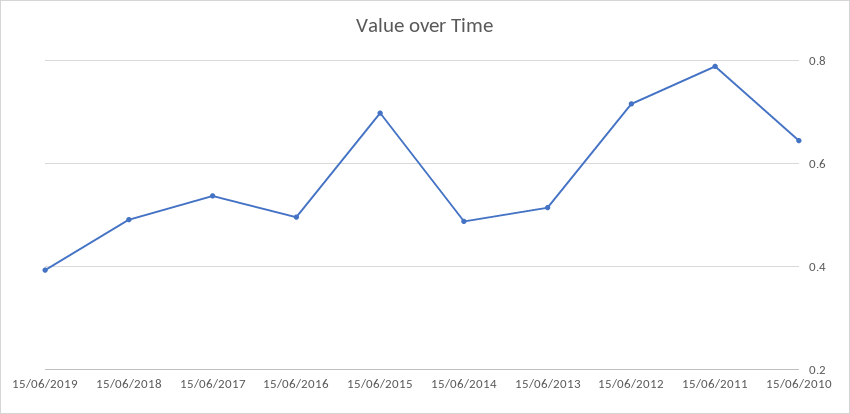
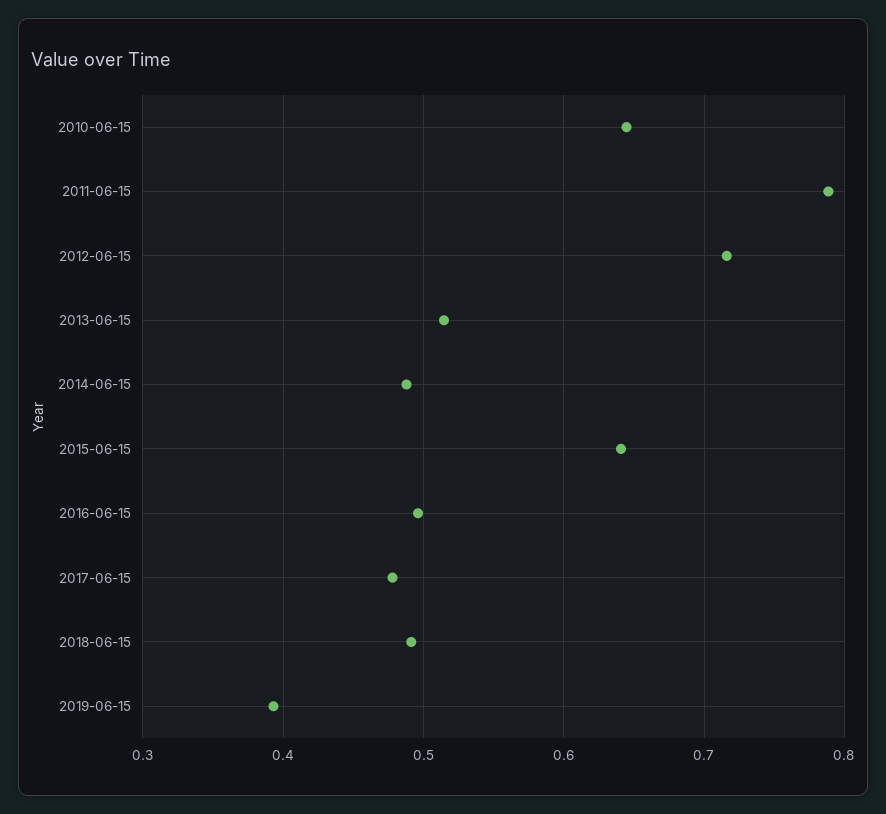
  {
    "15/06/2019": 0.39,
    "15/06/2018": 0.49,
-   "15/06/2017": 0.54,
+   "15/06/2017": 0.48,
    "15/06/2016": 0.5,
-   "15/06/2015": 0.7,
+   "15/06/2015": 0.64,
    "15/06/2014": 0.49,
    "15/06/2013": 0.51,
    "15/06/2012": 0.72,
    "15/06/2011": 0.79,
    "15/06/2010": 0.64
  }

